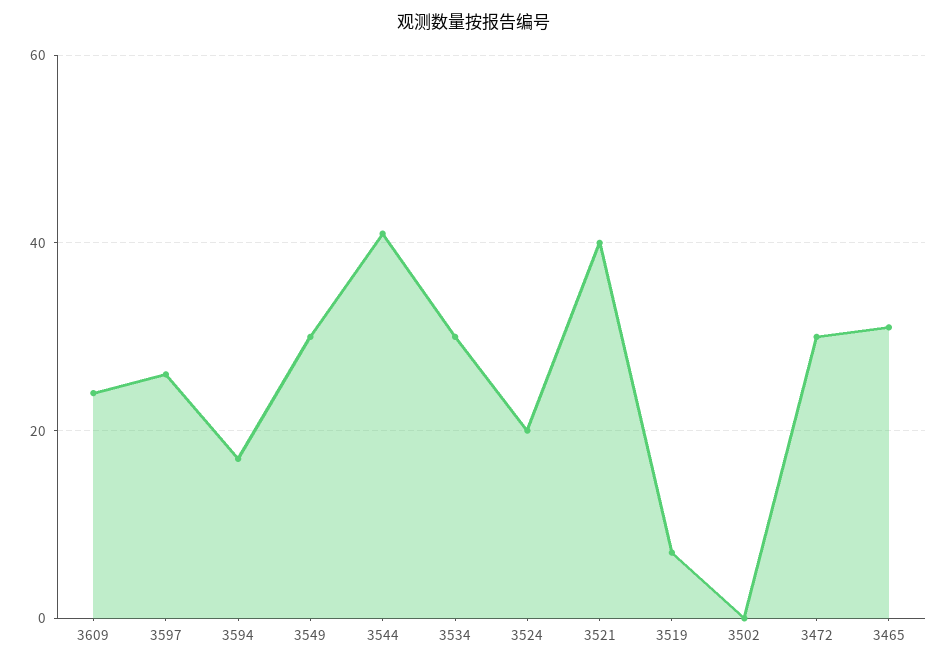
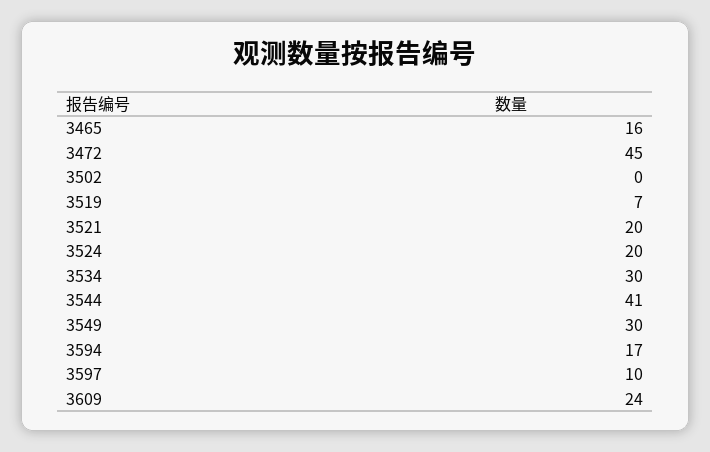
  {
    "3609": 24,
-   "3597": 25,
+   "3597": 10,
    "3594": 17,
    "3549": 30,
    "3544": 41,
    "3534": 30,
    "3524": 20,
-   "3521": 40,
+   "3521": 20,
    "3519": 7,
    "3502": 0,
-   "3472": 30,
+   "3472": 45,
-   "3465": 30
+   "3465": 16
  }

